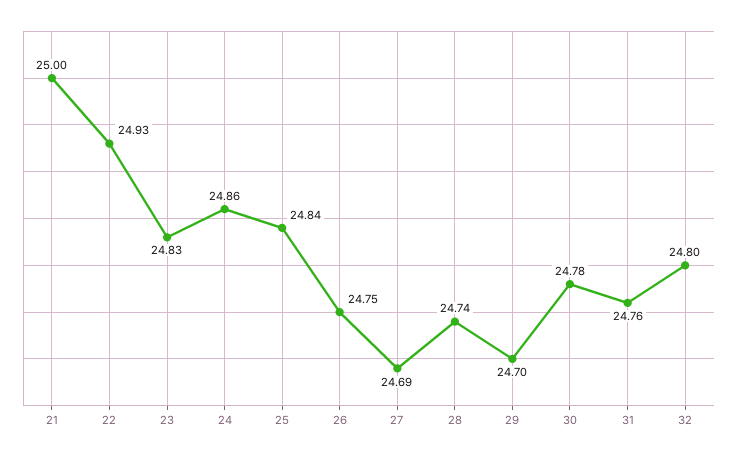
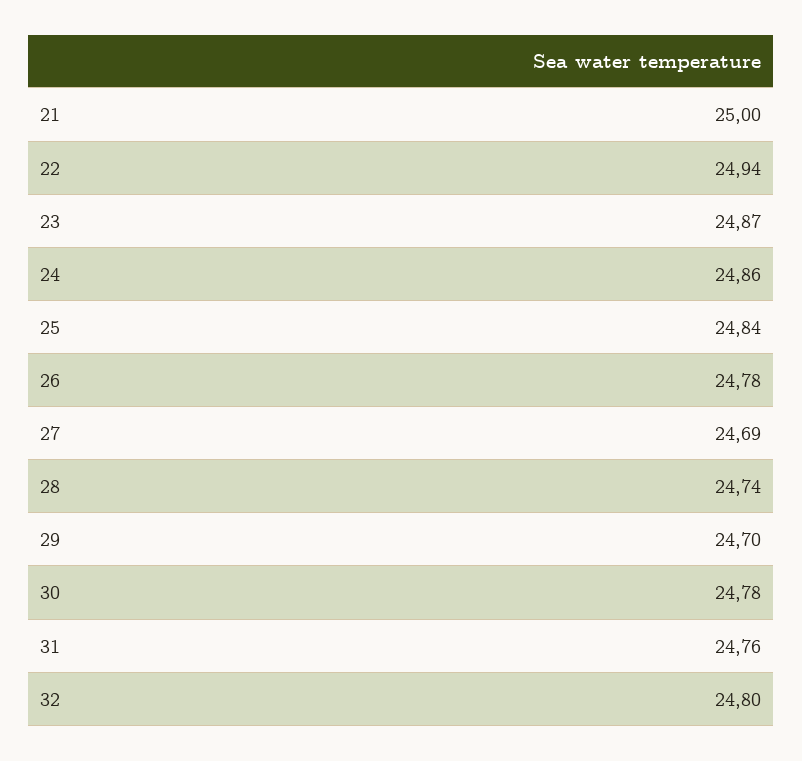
  {
    "21": 25,
-   "22": 24.93,
+   "22": 24.94,
-   "23": 24.83,
+   "23": 24.87,
    "24": 24.86,
    "25": 24.84,
-   "26": 24.75,
+   "26": 24.78,
    "27": 24.69,
    "28": 24.74,
    "29": 24.7,
    "30": 24.78,
    "31": 24.76,
    "32": 24.8
  }

